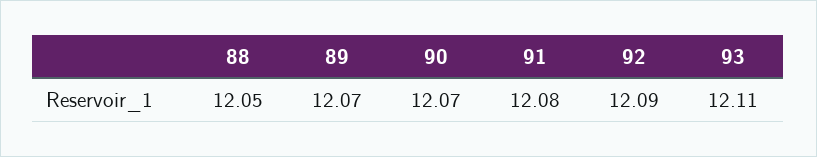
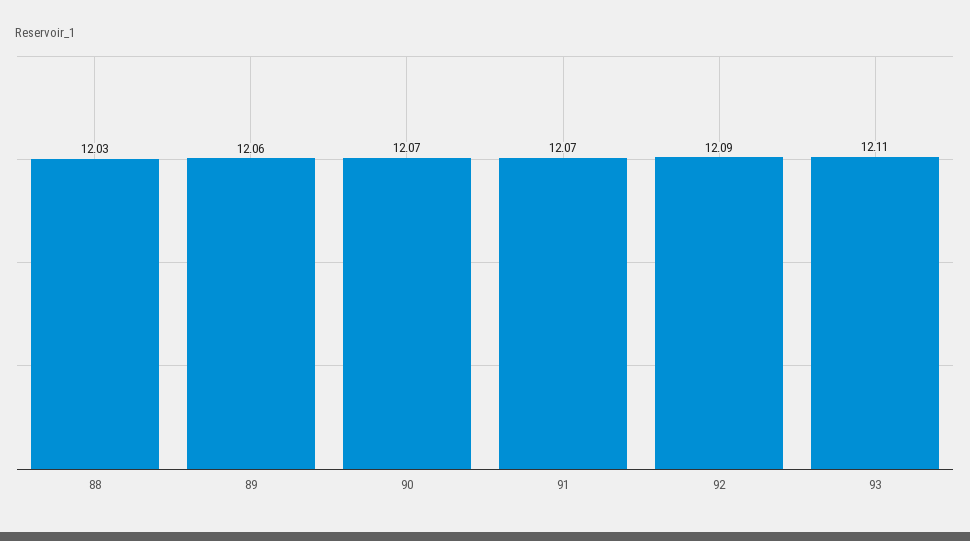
  {
-   "88": 12.05,
+   "88": 12.03,
-   "89": 12.07,
+   "89": 12.06,
    "90": 12.07,
-   "91": 12.08,
+   "91": 12.07,
    "92": 12.09,
    "93": 12.11
  }

